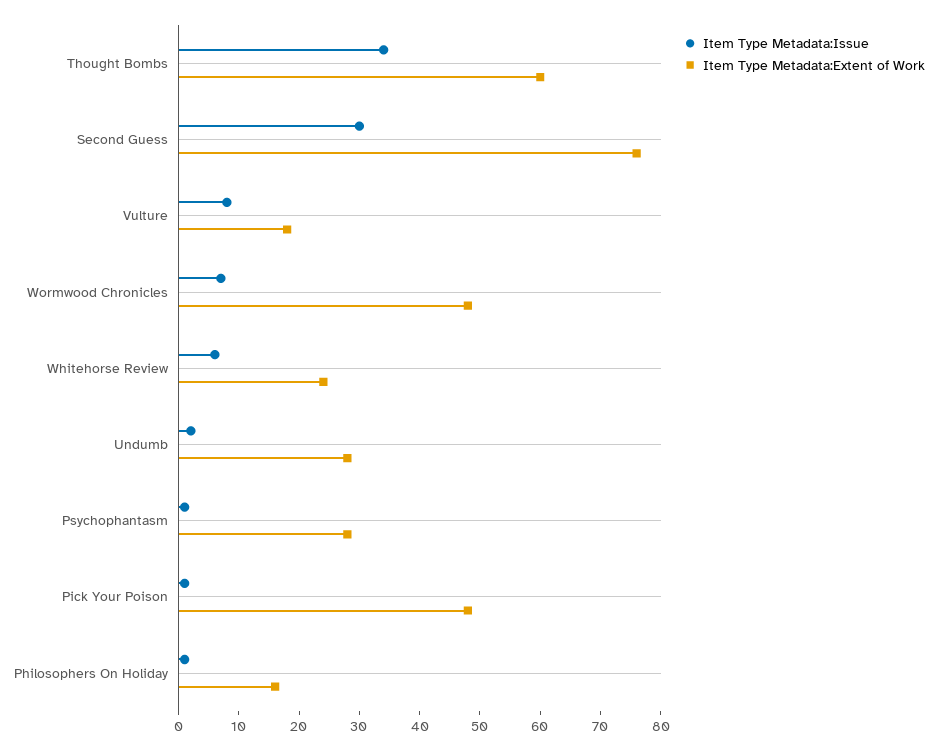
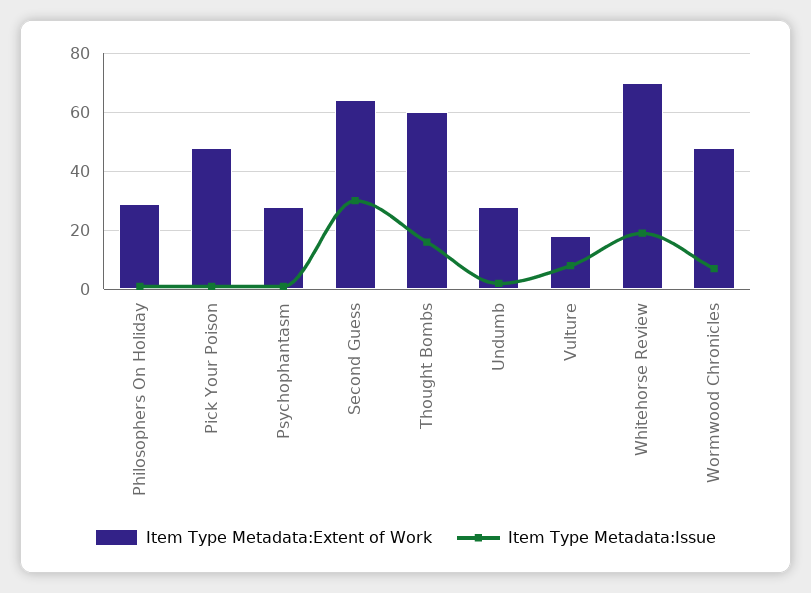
  {
    "Item Type Metadata:Issue": {
-     "Thought Bombs": 35,
+     "Thought Bombs": 15,
      "Second Guess": 30,
      "Vulture": 10,
      "Wormwood Chronicles": 5,
-     "Whitehorse Review": 5,
+     "Whitehorse Review": 20,
      "Undumb": 0,
      "Psychophantasm": 0,
      "Pick Your Poison": 0,
      "Philosophers On Holiday": 0
    },
    "Item Type Metadata:Extent of Work": {
      "Thought Bombs": 60,
-     "Second Guess": 75,
+     "Second Guess": 65,
      "Vulture": 20,
      "Wormwood Chronicles": 50,
-     "Whitehorse Review": 25,
+     "Whitehorse Review": 70,
      "Undumb": 30,
      "Psychophantasm": 30,
      "Pick Your Poison": 50,
-     "Philosophers On Holiday": 15
+     "Philosophers On Holiday": 30
    }
  }

